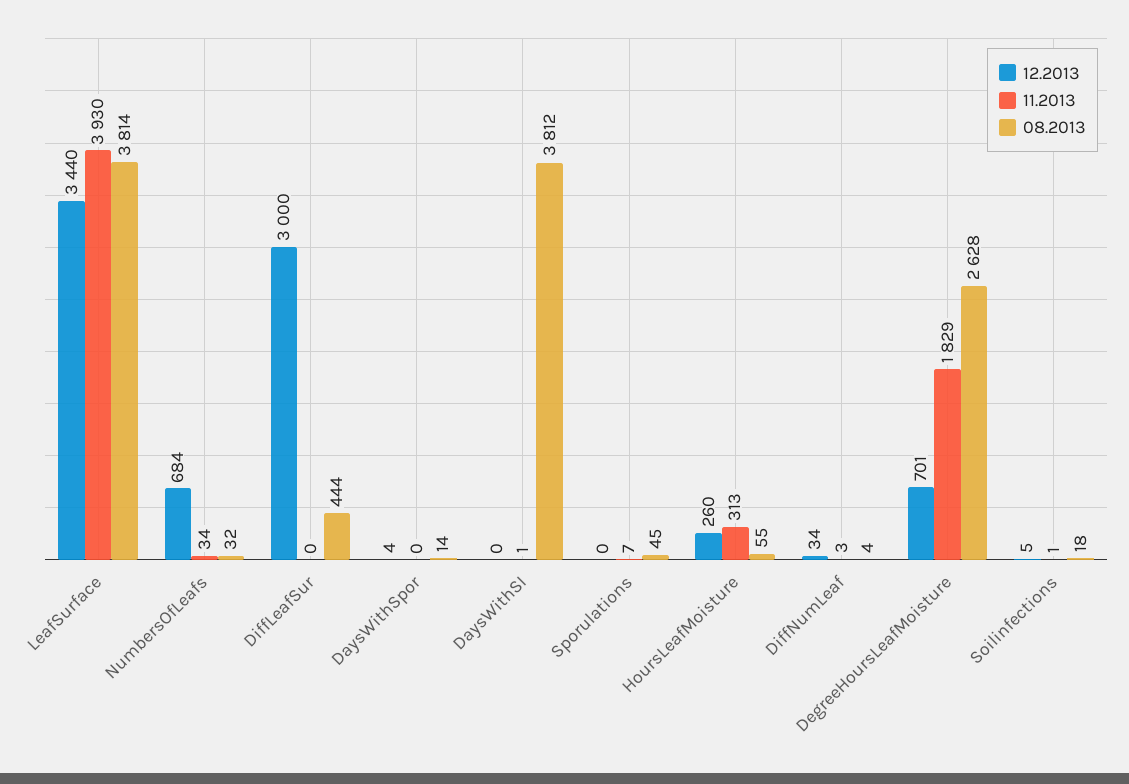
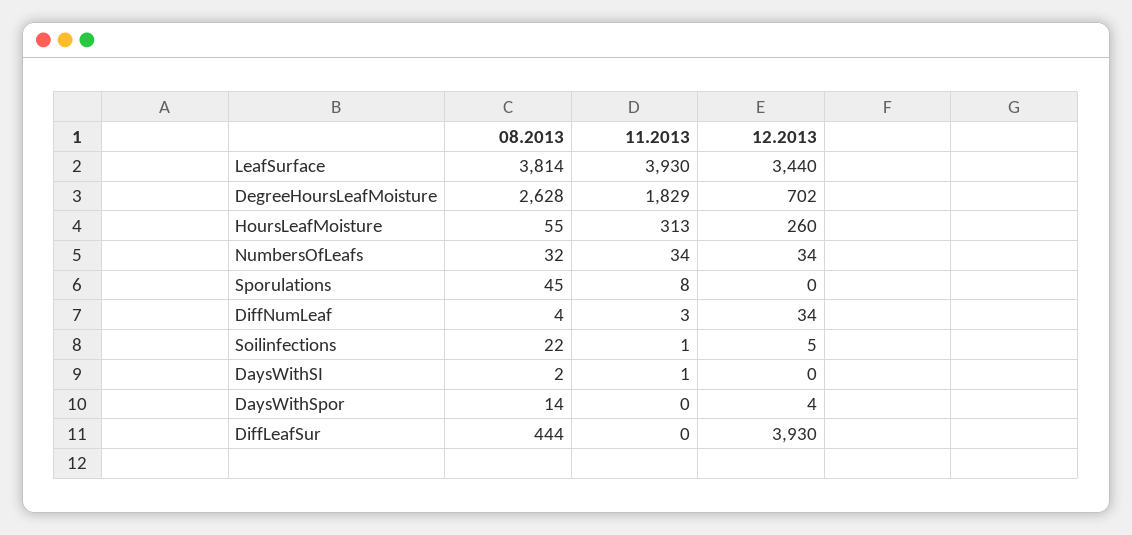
  {
    "12.2013": {
      "LeafSurface": 3440,
-     "NumbersOfLeafs": 684,
+     "NumbersOfLeafs": 34,
-     "DiffLeafSur": 3000,
+     "DiffLeafSur": 3930,
      "DaysWithSpor": 4,
      "DaysWithSI": 0,
      "Sporulations": 0,
      "HoursLeafMoisture": 260,
      "DiffNumLeaf": 34,
-     "DegreeHoursLeafMoisture": 701,
+     "DegreeHoursLeafMoisture": 702,
      "Soilinfections": 5
    },
    "11.2013": {
      "LeafSurface": 3930,
      "NumbersOfLeafs": 34,
      "DiffLeafSur": 0,
      "DaysWithSpor": 0,
      "DaysWithSI": 1,
-     "Sporulations": 7,
+     "Sporulations": 8,
      "HoursLeafMoisture": 313,
      "DiffNumLeaf": 3,
      "DegreeHoursLeafMoisture": 1829,
      "Soilinfections": 1
    },
    "08.2013": {
      "LeafSurface": 3814,
      "NumbersOfLeafs": 32,
      "DiffLeafSur": 444,
      "DaysWithSpor": 14,
-     "DaysWithSI": 3812,
+     "DaysWithSI": 2,
      "Sporulations": 45,
      "HoursLeafMoisture": 55,
      "DiffNumLeaf": 4,
      "DegreeHoursLeafMoisture": 2628,
-     "Soilinfections": 18
+     "Soilinfections": 22
    }
  }

